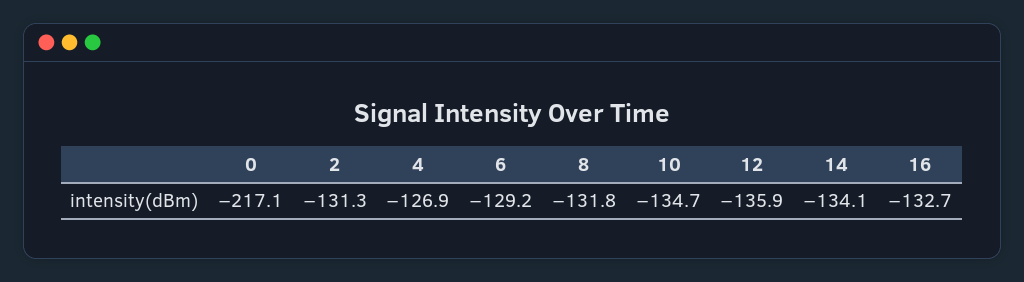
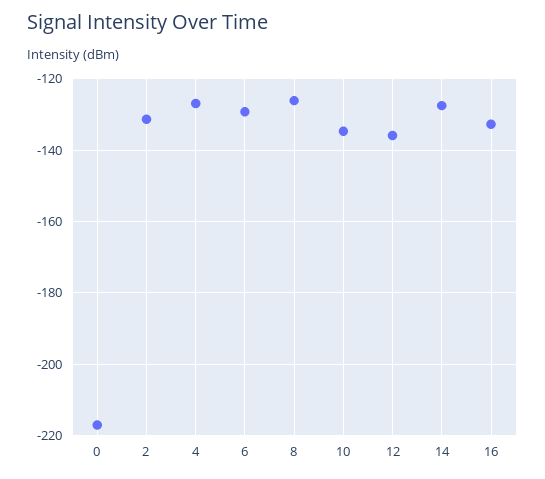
  {
    "0": -217.1,
    "2": -131.3,
    "4": -126.9,
    "6": -129.2,
-   "8": -131.8,
+   "8": -126,
    "10": -134.7,
    "12": -135.9,
-   "14": -134.1,
+   "14": -128,
    "16": -132.7
  }

